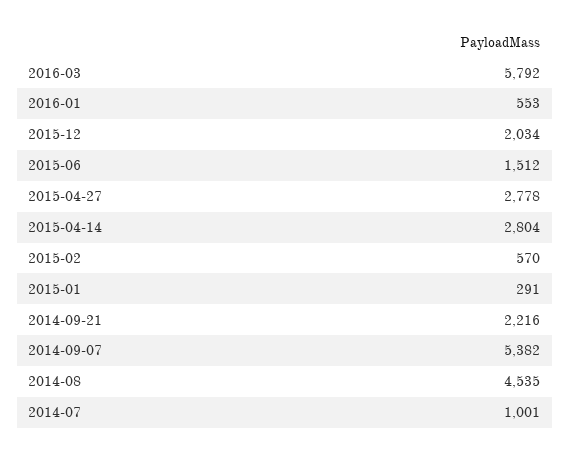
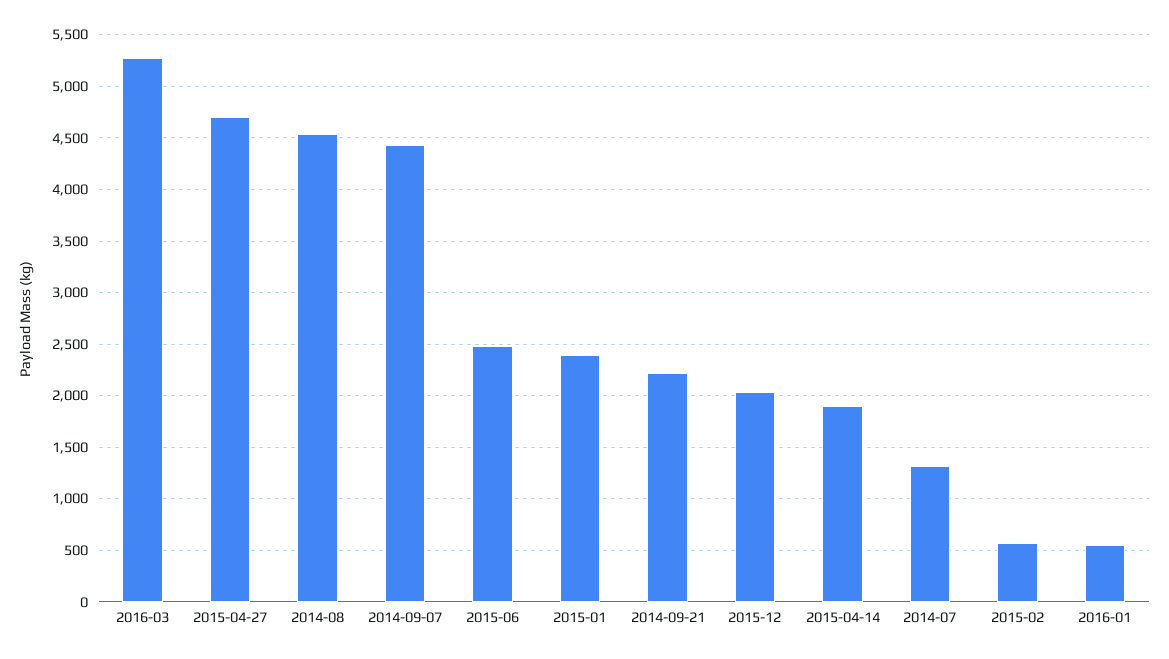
  {
-   "2016-03": 5792,
+   "2016-03": 5300,
    "2016-01": 553,
    "2015-12": 2034,
-   "2015-06": 1512,
+   "2015-06": 2500,
-   "2015-04-27": 2778,
+   "2015-04-27": 4700,
-   "2015-04-14": 2804,
+   "2015-04-14": 1900,
    "2015-02": 570,
-   "2015-01": 291,
+   "2015-01": 2400,
    "2014-09-21": 2216,
-   "2014-09-07": 5382,
+   "2014-09-07": 4400,
    "2014-08": 4535,
-   "2014-07": 1001
+   "2014-07": 1300
  }

